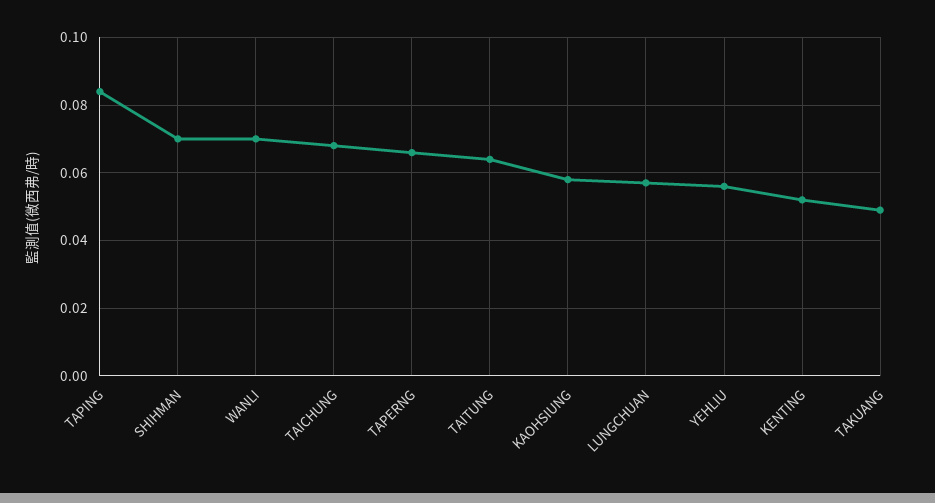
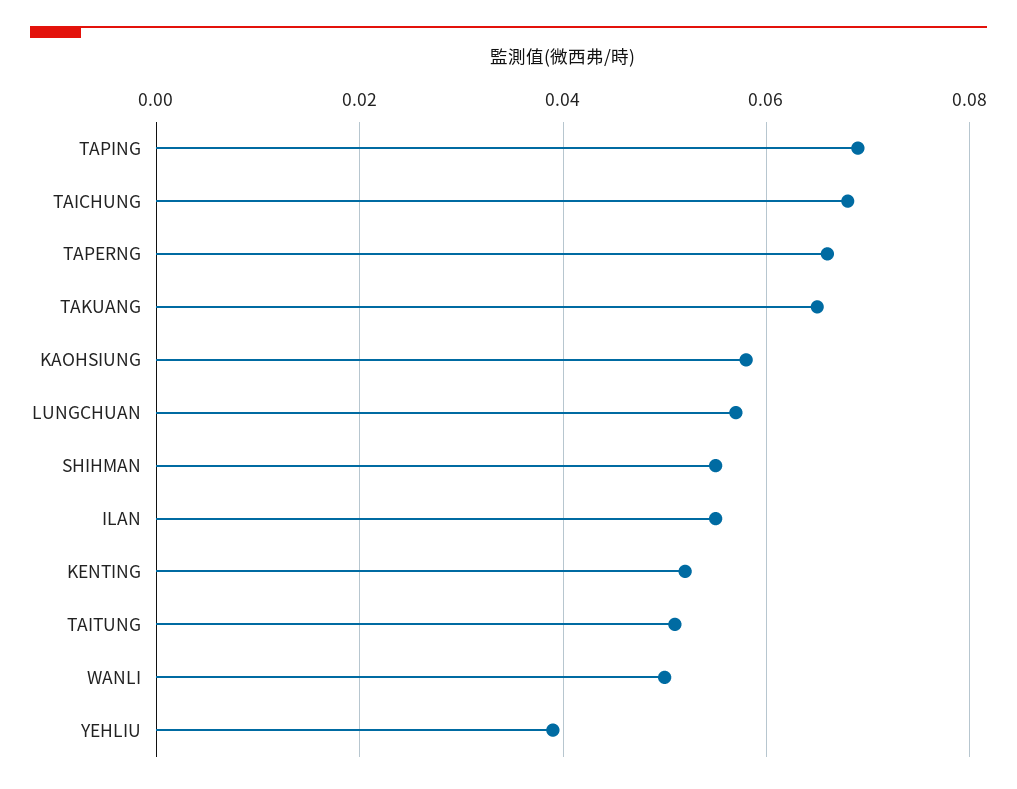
  {
-   "TAPING": 0.085,
+   "TAPING": 0.07,
-   "SHIHMAN": 0.07,
+   "SHIHMAN": 0.055,
-   "WANLI": 0.07,
+   "WANLI": 0.05,
    "TAICHUNG": 0.07,
    "TAPERNG": 0.065,
-   "TAITUNG": 0.065,
+   "TAITUNG": 0.05,
    "KAOHSIUNG": 0.06,
    "LUNGCHUAN": 0.055,
-   "YEHLIU": 0.055,
+   "YEHLIU": 0.04,
    "KENTING": 0.05,
-   "TAKUANG": 0.05
+   "TAKUANG": 0.065,
+   "ILAN": 0.055
  }

